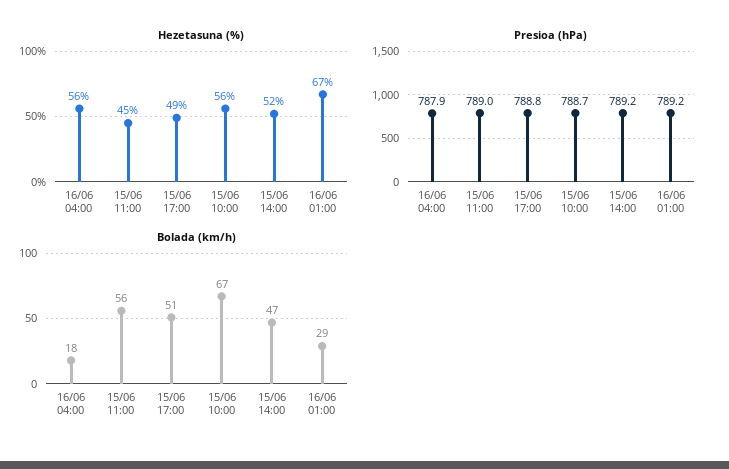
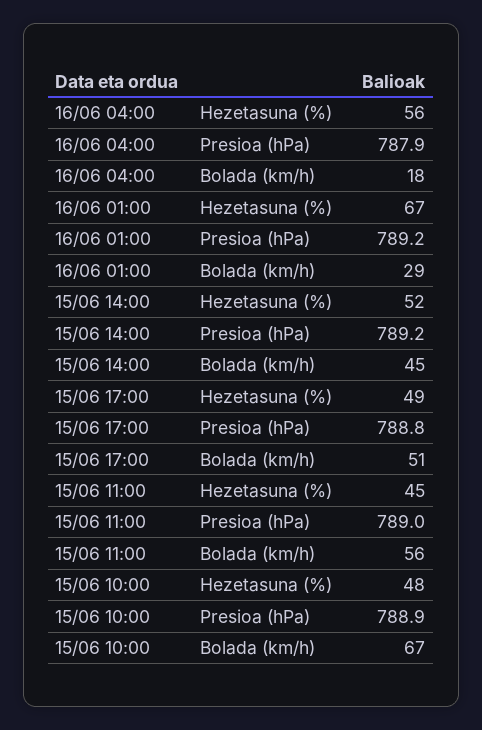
  {
    "Hezetasuna (%)": {
      "16/06 04:00": 56,
      "15/06 11:00": 45,
      "15/06 17:00": 49,
-     "15/06 10:00": 56,
+     "15/06 10:00": 48,
      "15/06 14:00": 52,
      "16/06 01:00": 67
    },
    "Presioa (hPa)": {
      "16/06 04:00": 787.9,
      "15/06 11:00": 789,
      "15/06 17:00": 788.8,
-     "15/06 10:00": 788.7,
+     "15/06 10:00": 788.9,
      "15/06 14:00": 789.2,
      "16/06 01:00": 789.2
    },
    "Bolada (km/h)": {
      "16/06 04:00": 18,
      "15/06 11:00": 56,
      "15/06 17:00": 51,
      "15/06 10:00": 67,
-     "15/06 14:00": 47,
+     "15/06 14:00": 45,
      "16/06 01:00": 29
    }
  }

